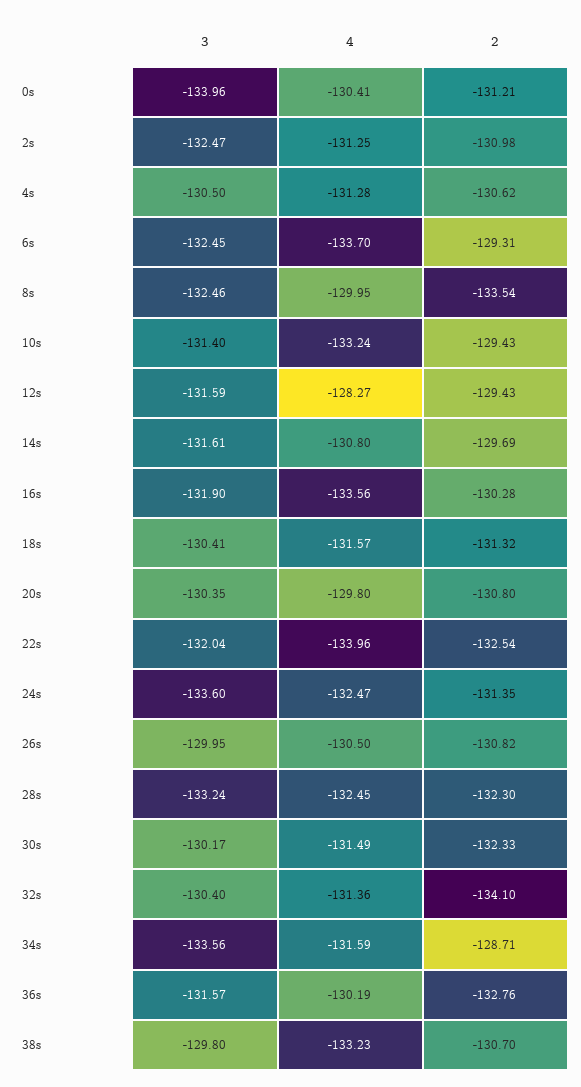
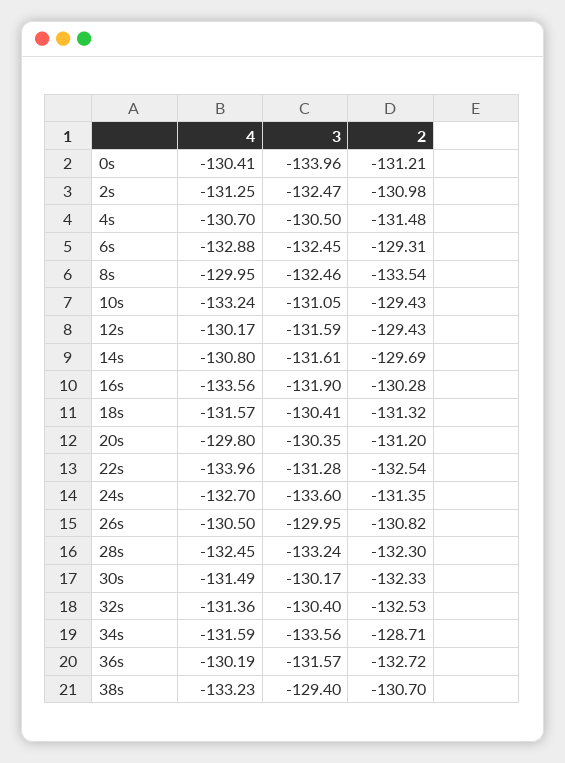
  {
    "3": {
      "0s": -133.96,
      "2s": -132.47,
      "4s": -130.5,
      "6s": -132.45,
      "8s": -132.46,
-     "10s": -131.4,
+     "10s": -131.05,
      "12s": -131.59,
      "14s": -131.61,
      "16s": -131.9,
      "18s": -130.41,
      "20s": -130.35,
-     "22s": -132.04,
+     "22s": -131.28,
      "24s": -133.6,
      "26s": -129.95,
      "28s": -133.24,
      "30s": -130.17,
      "32s": -130.4,
      "34s": -133.56,
      "36s": -131.57,
-     "38s": -129.8
+     "38s": -129.4
    },
    "4": {
      "0s": -130.41,
      "2s": -131.25,
-     "4s": -131.28,
+     "4s": -130.7,
-     "6s": -133.7,
+     "6s": -132.88,
      "8s": -129.95,
      "10s": -133.24,
-     "12s": -128.27,
+     "12s": -130.17,
      "14s": -130.8,
      "16s": -133.56,
      "18s": -131.57,
      "20s": -129.8,
      "22s": -133.96,
-     "24s": -132.47,
+     "24s": -132.7,
      "26s": -130.5,
      "28s": -132.45,
      "30s": -131.49,
      "32s": -131.36,
      "34s": -131.59,
      "36s": -130.19,
      "38s": -133.23
    },
    "2": {
      "0s": -131.21,
      "2s": -130.98,
-     "4s": -130.62,
+     "4s": -131.48,
      "6s": -129.31,
      "8s": -133.54,
      "10s": -129.43,
      "12s": -129.43,
      "14s": -129.69,
      "16s": -130.28,
      "18s": -131.32,
-     "20s": -130.8,
+     "20s": -131.2,
      "22s": -132.54,
      "24s": -131.35,
      "26s": -130.82,
      "28s": -132.3,
      "30s": -132.33,
-     "32s": -134.1,
+     "32s": -132.53,
      "34s": -128.71,
-     "36s": -132.76,
+     "36s": -132.72,
      "38s": -130.7
    }
  }

